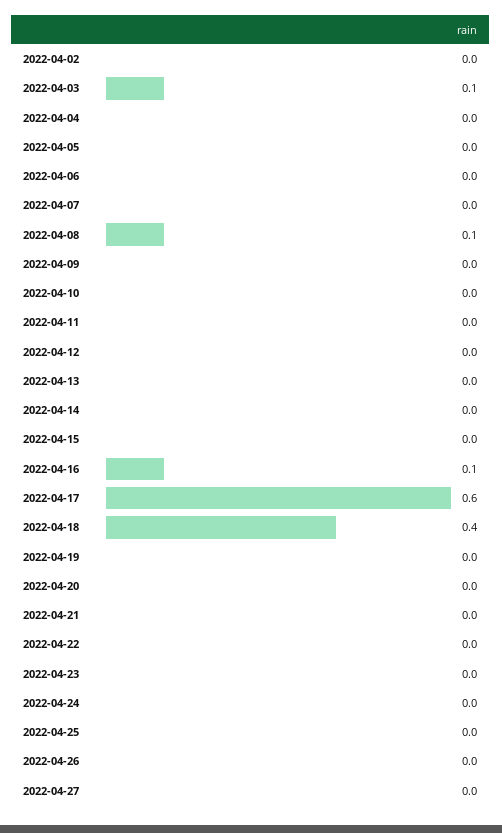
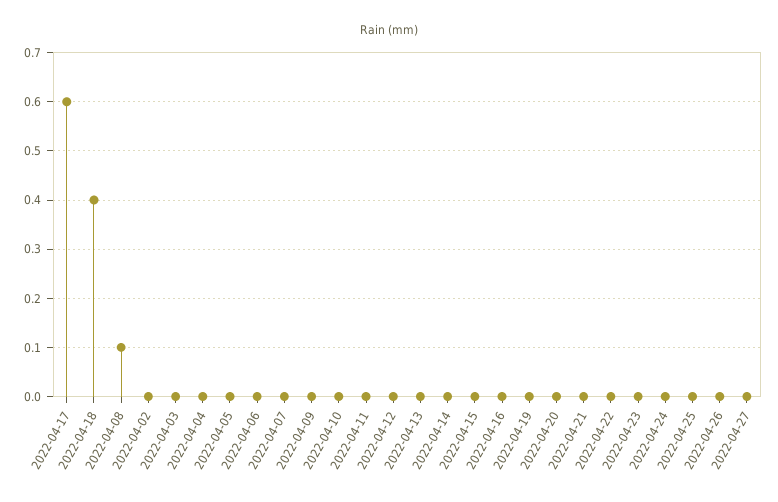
  {
    "2022-04-02": 0,
-   "2022-04-03": 0.1,
+   "2022-04-03": 0,
    "2022-04-04": 0,
    "2022-04-05": 0,
    "2022-04-06": 0,
    "2022-04-07": 0,
    "2022-04-08": 0.1,
    "2022-04-09": 0,
    "2022-04-10": 0,
    "2022-04-11": 0,
    "2022-04-12": 0,
    "2022-04-13": 0,
    "2022-04-14": 0,
    "2022-04-15": 0,
-   "2022-04-16": 0.1,
+   "2022-04-16": 0,
    "2022-04-17": 0.6,
    "2022-04-18": 0.4,
    "2022-04-19": 0,
    "2022-04-20": 0,
    "2022-04-21": 0,
    "2022-04-22": 0,
    "2022-04-23": 0,
    "2022-04-24": 0,
    "2022-04-25": 0,
    "2022-04-26": 0,
    "2022-04-27": 0
  }

